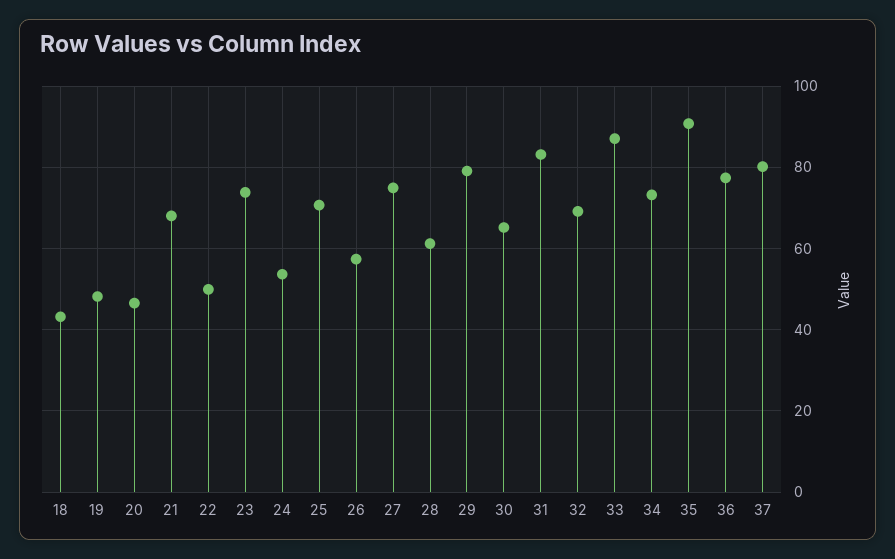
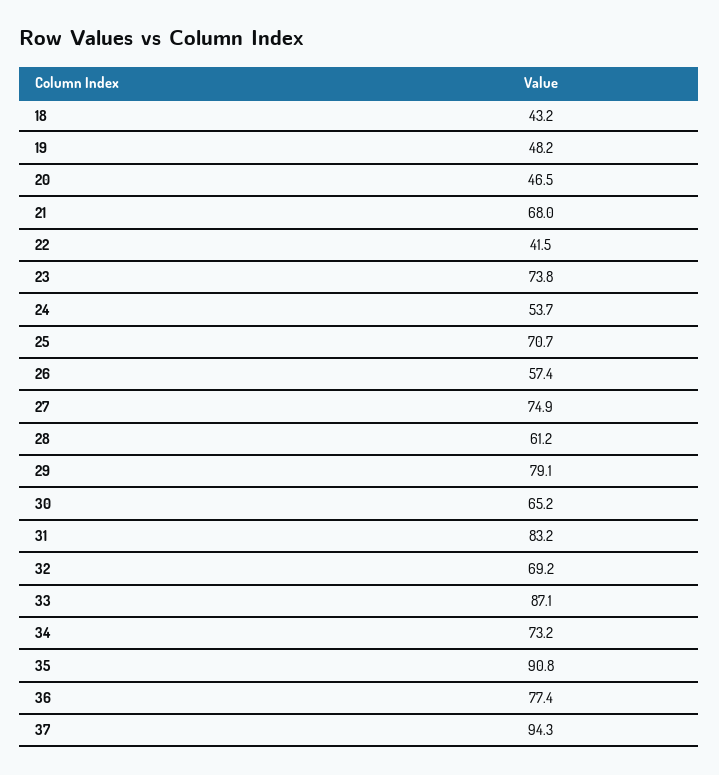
  {
    "18": 43.2,
    "19": 48.2,
    "20": 46.5,
    "21": 68,
-   "22": 50,
+   "22": 41.5,
    "23": 73.8,
    "24": 53.7,
    "25": 70.7,
    "26": 57.4,
    "27": 74.9,
    "28": 61.2,
    "29": 79.1,
    "30": 65.2,
    "31": 83.2,
    "32": 69.2,
    "33": 87.1,
    "34": 73.2,
    "35": 90.8,
    "36": 77.4,
-   "37": 80
+   "37": 94.3
  }

